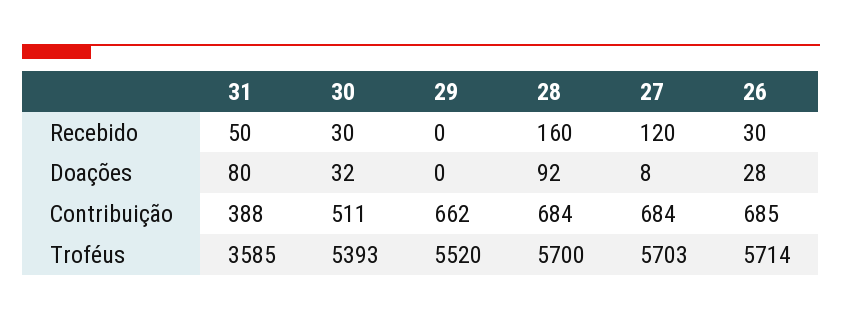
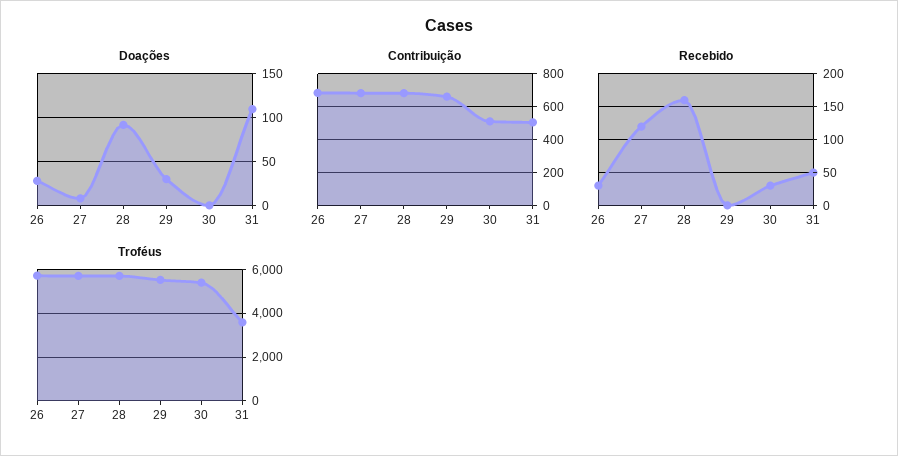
  {
    "Recebido": {
      "31": 50,
      "30": 30,
      "29": 0,
      "28": 160,
      "27": 120,
      "26": 30
    },
    "Doações": {
-     "31": 80,
+     "31": 110,
-     "30": 32,
+     "30": 0,
-     "29": 0,
+     "29": 30,
      "28": 92,
      "27": 8,
      "26": 28
    },
    "Contribuição": {
-     "31": 388,
+     "31": 500,
      "30": 511,
      "29": 662,
      "28": 684,
      "27": 684,
      "26": 685
    },
    "Troféus": {
      "31": 3585,
      "30": 5393,
      "29": 5520,
      "28": 5700,
      "27": 5703,
      "26": 5714
    }
  }

